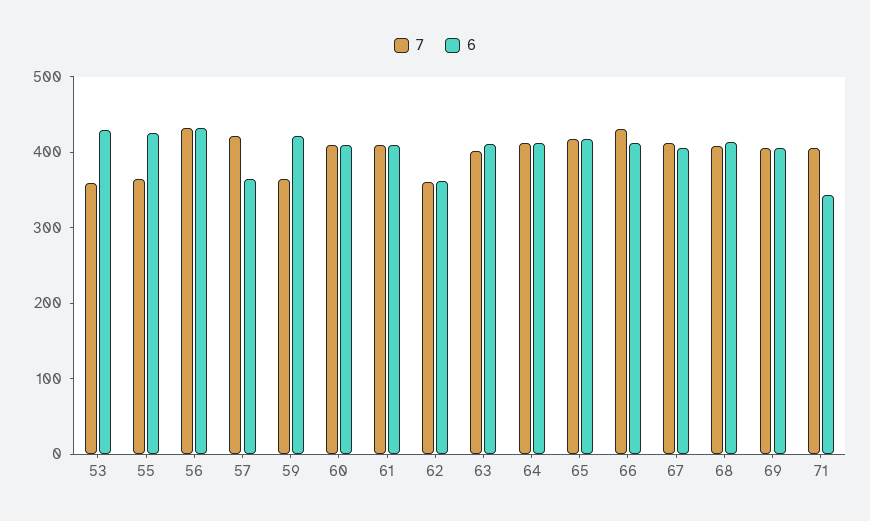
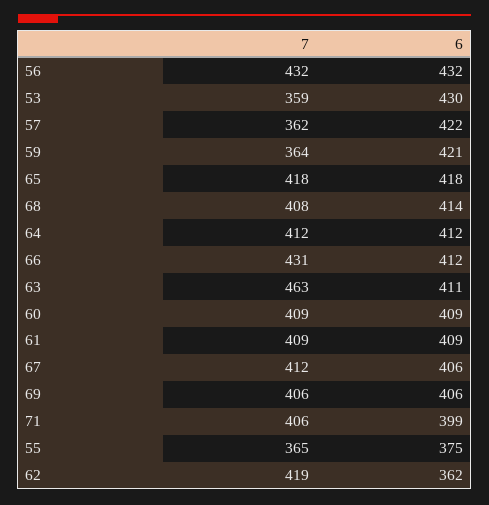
  {
    "7": {
      "53": 359,
      "55": 365,
      "56": 432,
-     "57": 420,
+     "57": 362,
      "59": 364,
      "60": 409,
      "61": 409,
-     "62": 360,
+     "62": 419,
-     "63": 400,
+     "63": 463,
      "64": 412,
      "65": 418,
      "66": 431,
      "67": 412,
      "68": 408,
      "69": 406,
      "71": 406
    },
    "6": {
      "53": 430,
-     "55": 420,
+     "55": 375,
      "56": 432,
-     "57": 360,
+     "57": 422,
      "59": 421,
      "60": 409,
      "61": 409,
      "62": 362,
      "63": 411,
      "64": 412,
      "65": 418,
      "66": 412,
      "67": 406,
      "68": 414,
      "69": 406,
-     "71": 340
+     "71": 399
    }
  }

